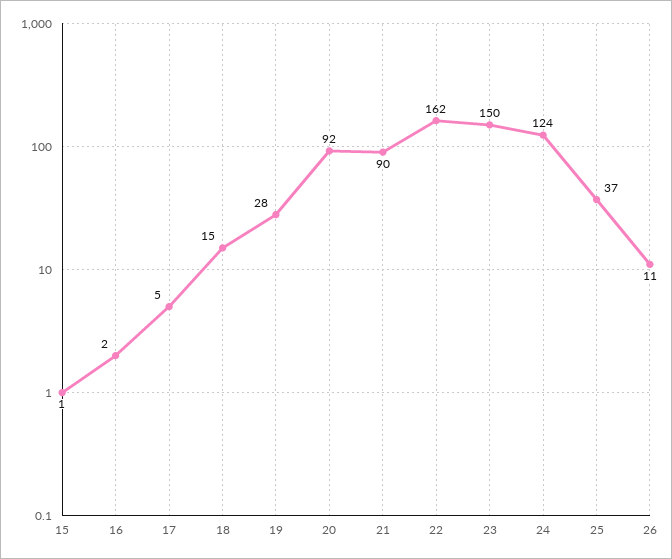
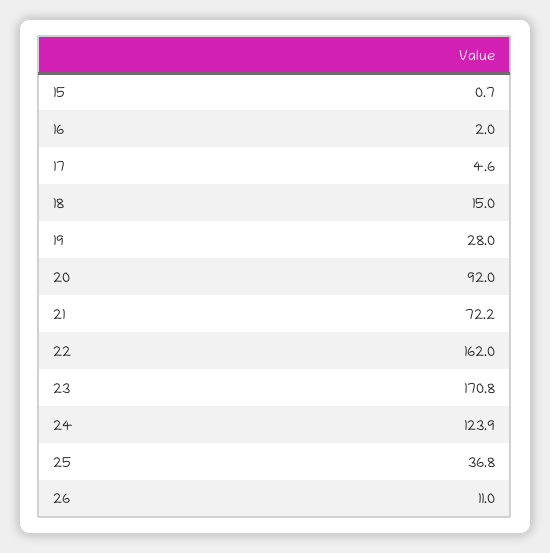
  {
    "15": 0.7,
    "16": 2,
    "17": 4.6,
    "18": 15,
    "19": 28,
    "20": 92,
-   "21": 90,
+   "21": 72.2,
    "22": 162,
-   "23": 150,
+   "23": 170.8,
    "24": 123.9,
    "25": 36.8,
    "26": 11
  }

